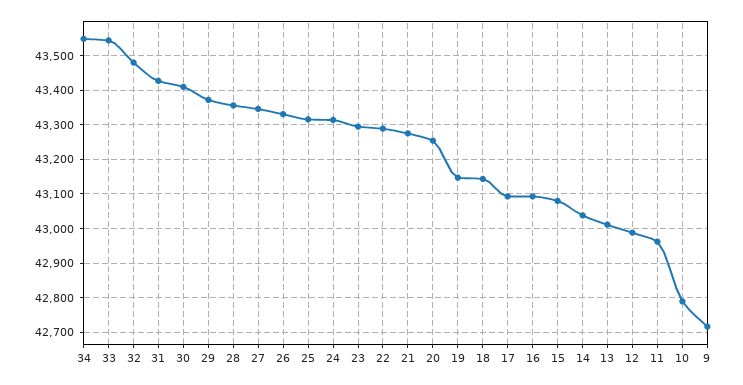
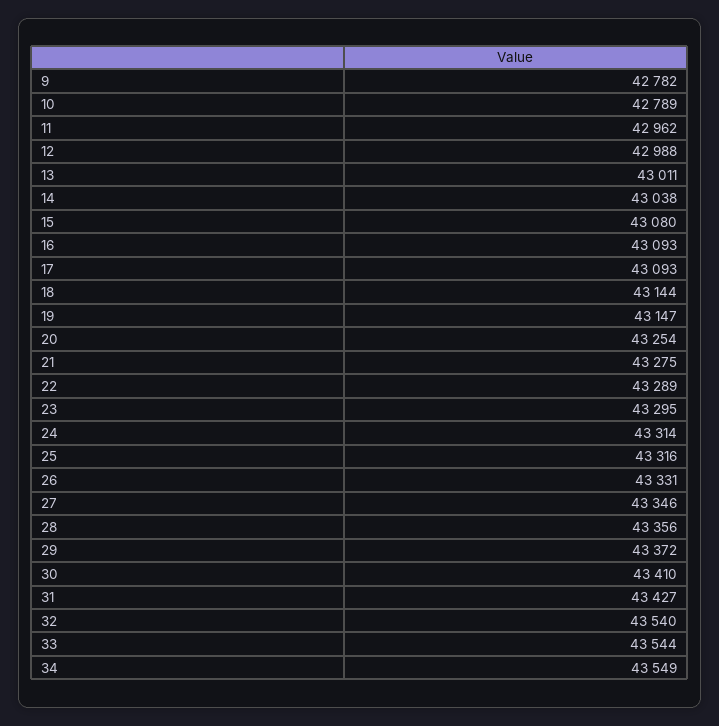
  {
    "34": 43549,
    "33": 43544,
-   "32": 43480,
+   "32": 43540,
    "31": 43427,
    "30": 43410,
    "29": 43372,
    "28": 43356,
    "27": 43346,
    "26": 43331,
    "25": 43316,
    "24": 43314,
    "23": 43295,
    "22": 43289,
    "21": 43275,
    "20": 43254,
    "19": 43147,
    "18": 43144,
    "17": 43093,
    "16": 43093,
    "15": 43080,
    "14": 43038,
    "13": 43011,
    "12": 42988,
    "11": 42962,
    "10": 42789,
-   "9": 42720
+   "9": 42782
  }

